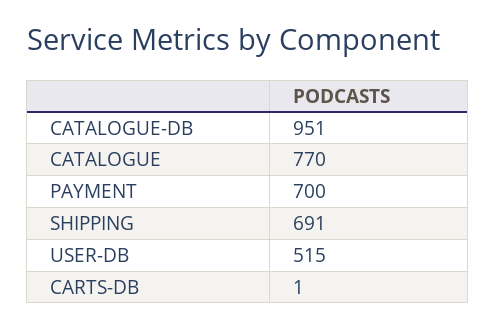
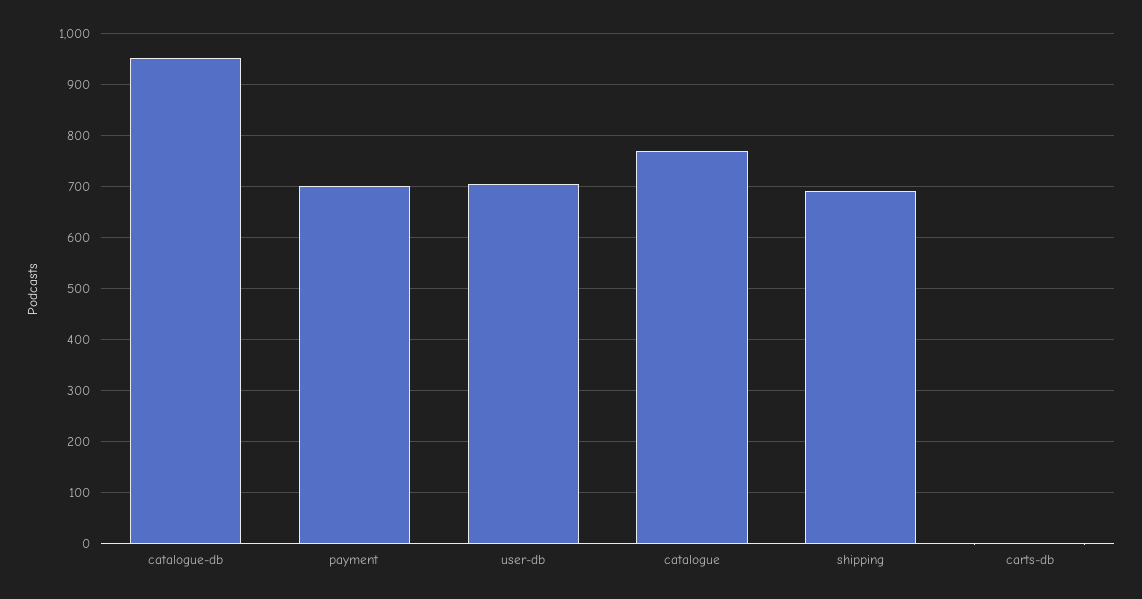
  {
    "CATALOGUE-DB": 951,
    "CATALOGUE": 770,
    "PAYMENT": 700,
    "SHIPPING": 691,
-   "USER-DB": 515,
+   "USER-DB": 700,
    "CARTS-DB": 1
  }

